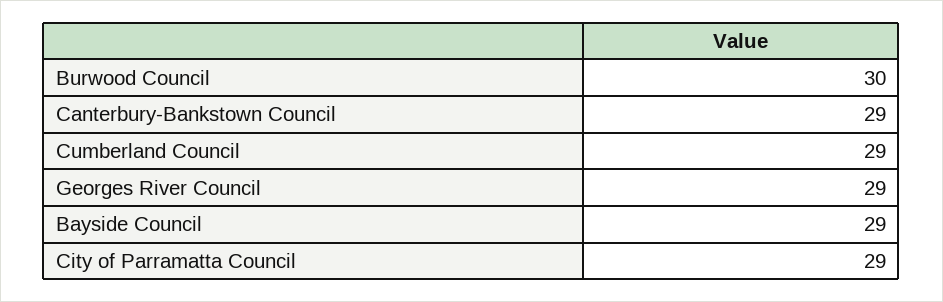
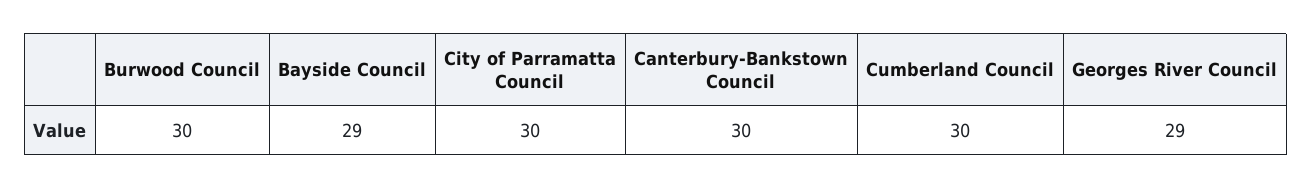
  {
    "Burwood Council": 30,
-   "Canterbury-Bankstown Council": 29,
+   "Canterbury-Bankstown Council": 30,
-   "Cumberland Council": 29,
+   "Cumberland Council": 30,
    "Georges River Council": 29,
    "Bayside Council": 29,
-   "City of Parramatta Council": 29
+   "City of Parramatta Council": 30
  }

